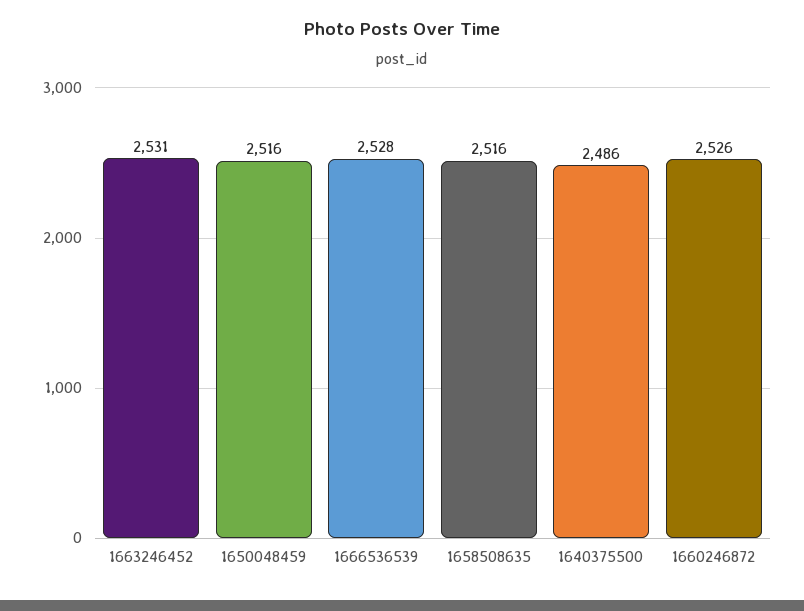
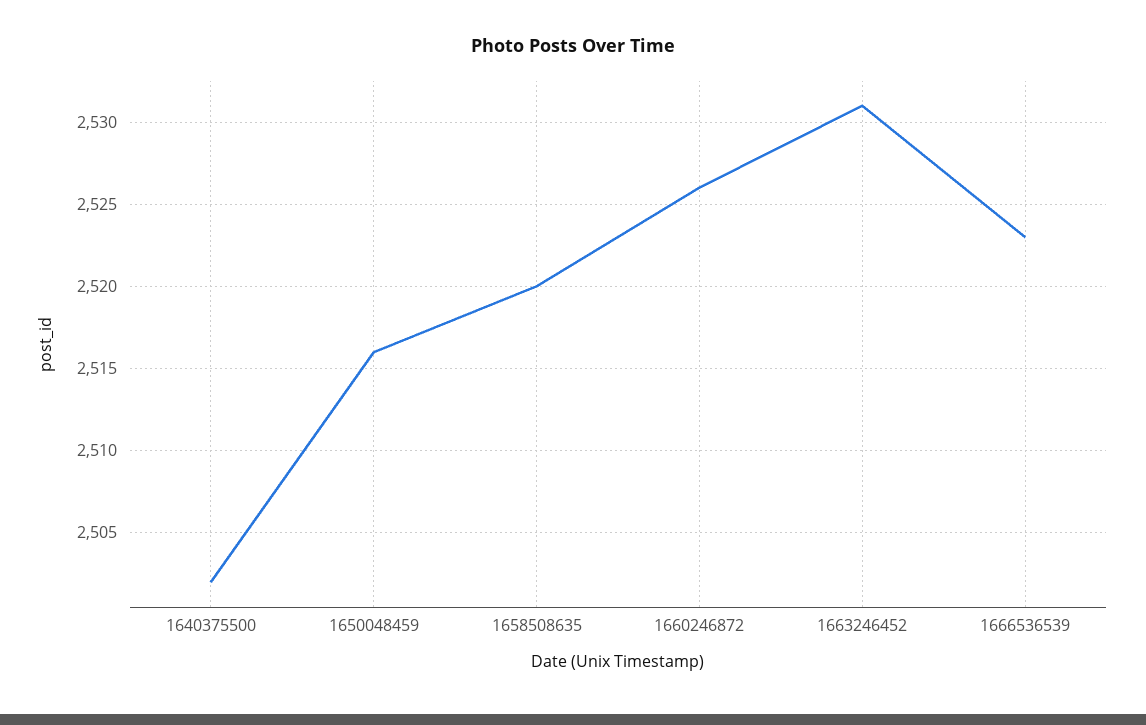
  {
    "1663246452": 2531,
    "1650048459": 2516,
-   "1666536539": 2528,
+   "1666536539": 2523,
-   "1658508635": 2516,
+   "1658508635": 2520,
-   "1640375500": 2486,
+   "1640375500": 2502,
    "1660246872": 2526
  }

